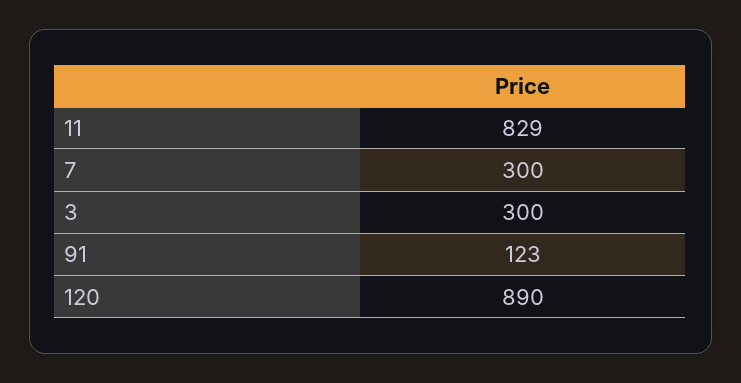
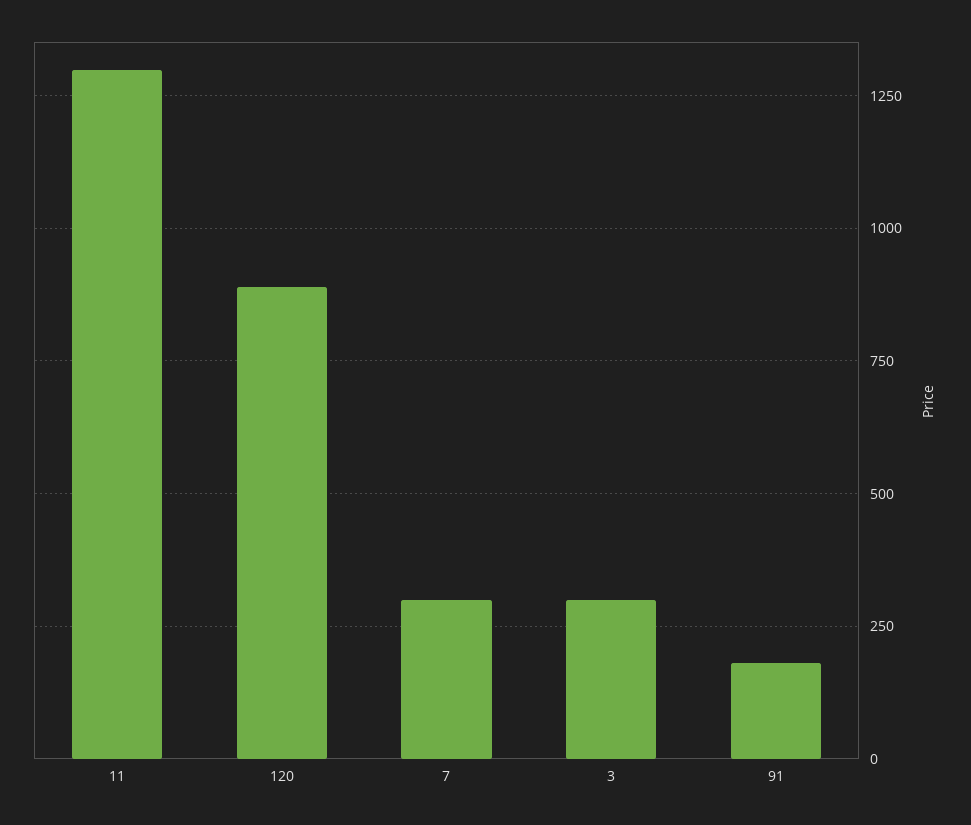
  {
-   "11": 829,
+   "11": 1300,
    "7": 300,
    "3": 300,
-   "91": 123,
+   "91": 175,
    "120": 890
  }

